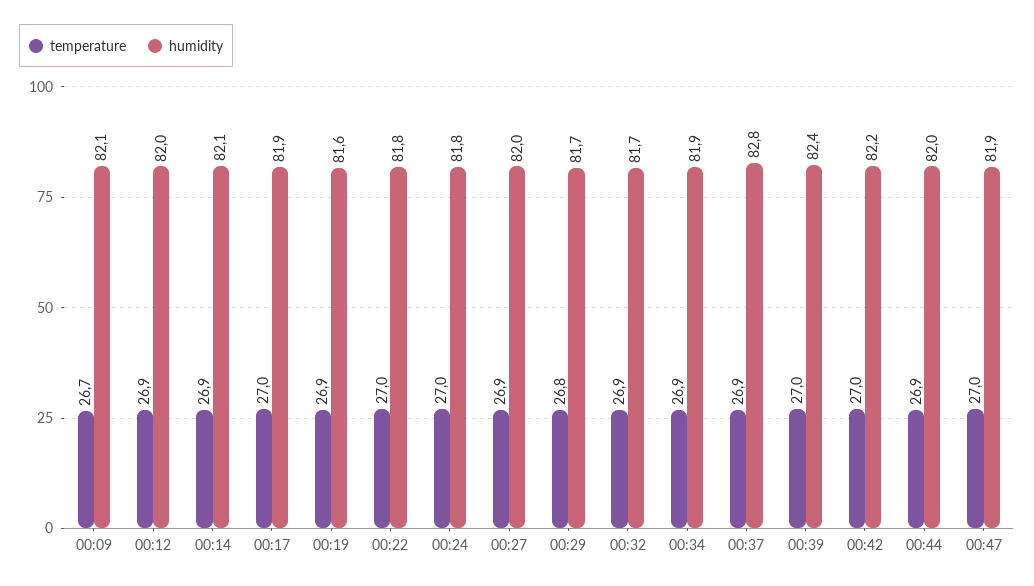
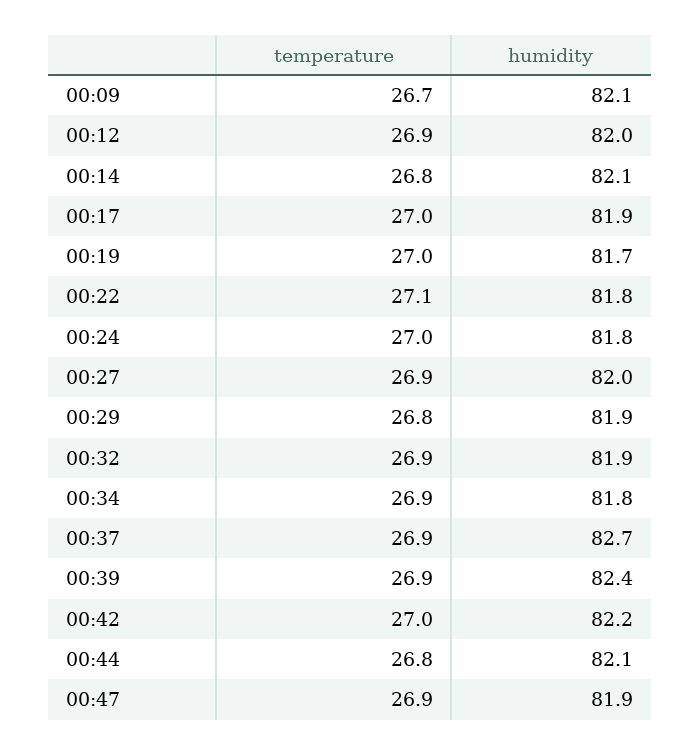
  {
    "temperature": {
      "00:09": 26.7,
      "00:12": 26.9,
-     "00:14": 26.9,
+     "00:14": 26.8,
      "00:17": 27,
-     "00:19": 26.9,
+     "00:19": 27,
-     "00:22": 27,
+     "00:22": 27.1,
      "00:24": 27,
      "00:27": 26.9,
      "00:29": 26.8,
      "00:32": 26.9,
      "00:34": 26.9,
      "00:37": 26.9,
-     "00:39": 27,
+     "00:39": 26.9,
      "00:42": 27,
-     "00:44": 26.9,
+     "00:44": 26.8,
-     "00:47": 27
+     "00:47": 26.9
    },
    "humidity": {
      "00:09": 82.1,
      "00:12": 82,
      "00:14": 82.1,
      "00:17": 81.9,
-     "00:19": 81.6,
+     "00:19": 81.7,
      "00:22": 81.8,
      "00:24": 81.8,
      "00:27": 82,
-     "00:29": 81.7,
+     "00:29": 81.9,
-     "00:32": 81.7,
+     "00:32": 81.9,
-     "00:34": 81.9,
+     "00:34": 81.8,
-     "00:37": 82.8,
+     "00:37": 82.7,
      "00:39": 82.4,
      "00:42": 82.2,
-     "00:44": 82,
+     "00:44": 82.1,
      "00:47": 81.9
    }
  }

